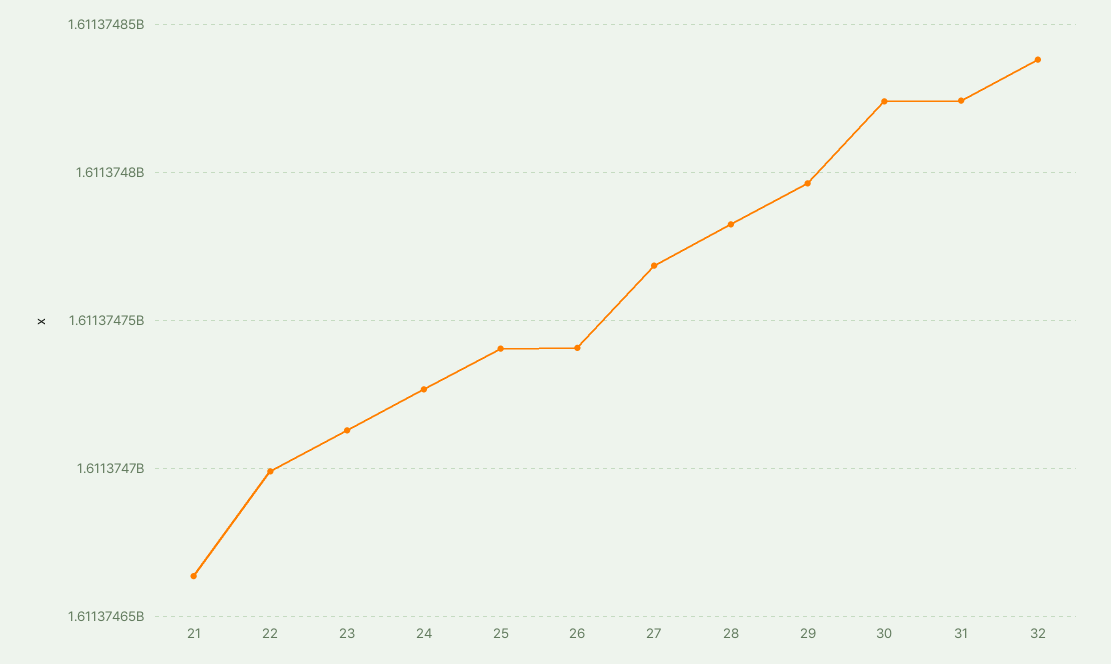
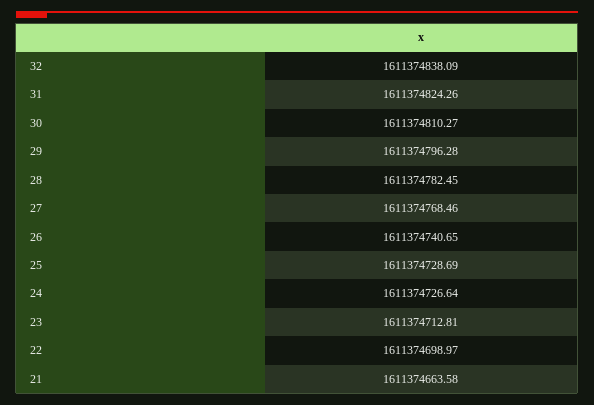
  {
    "21": 1611374663.58,
    "22": 1611374698.97,
    "23": 1611374712.81,
    "24": 1611374726.64,
-   "25": 1611374740,
+   "25": 1611374728.69,
    "26": 1611374740.65,
    "27": 1611374768.46,
    "28": 1611374782.45,
    "29": 1611374796.28,
-   "30": 1611374825,
+   "30": 1611374810.27,
    "31": 1611374824.26,
    "32": 1611374838.09
  }

